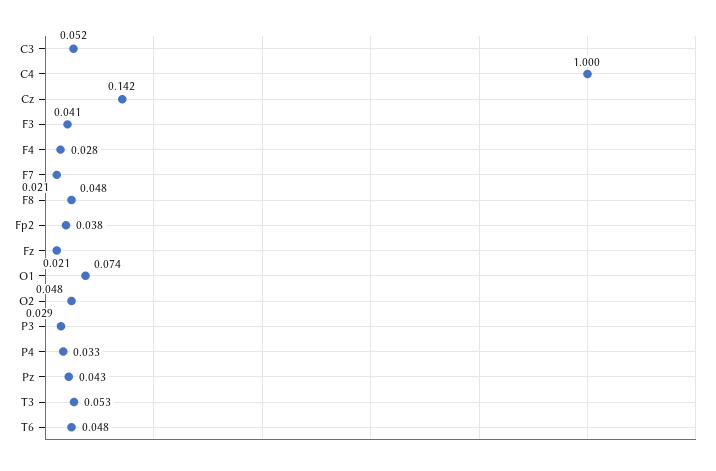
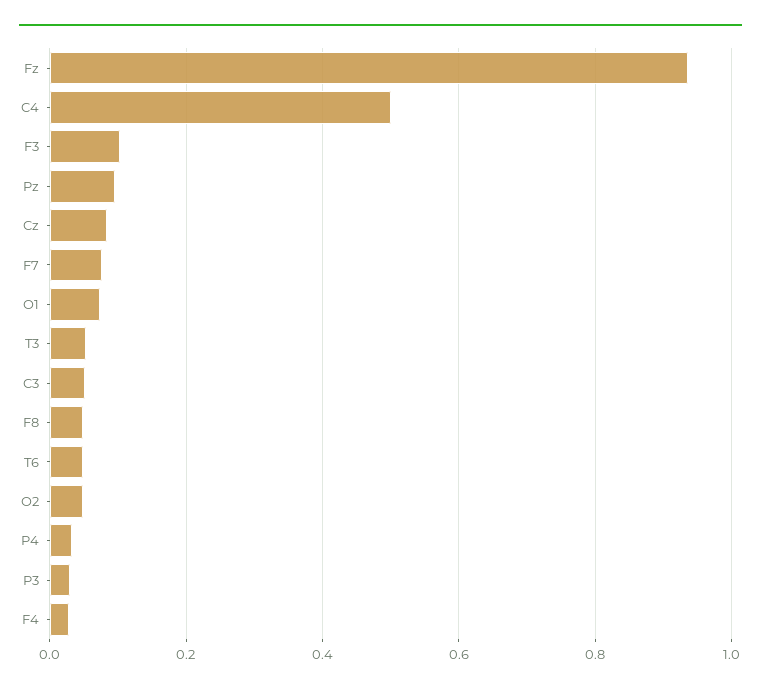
  {
    "C3": 0.052,
-   "C4": 1,
+   "C4": 0.5,
-   "Cz": 0.142,
+   "Cz": 0.08,
-   "F3": 0.041,
+   "F3": 0.1,
    "F4": 0.028,
-   "F7": 0.021,
+   "F7": 0.08,
    "F8": 0.048,
-   "Fp2": 0.038,
-   "Fz": 0.021,
+   "Fz": 0.94,
    "O1": 0.074,
    "O2": 0.048,
    "P3": 0.029,
    "P4": 0.033,
-   "Pz": 0.043,
+   "Pz": 0.1,
    "T3": 0.053,
    "T6": 0.048
  }

